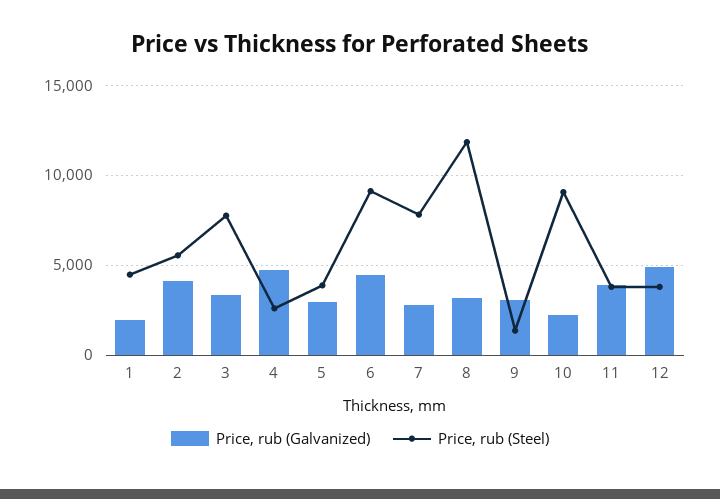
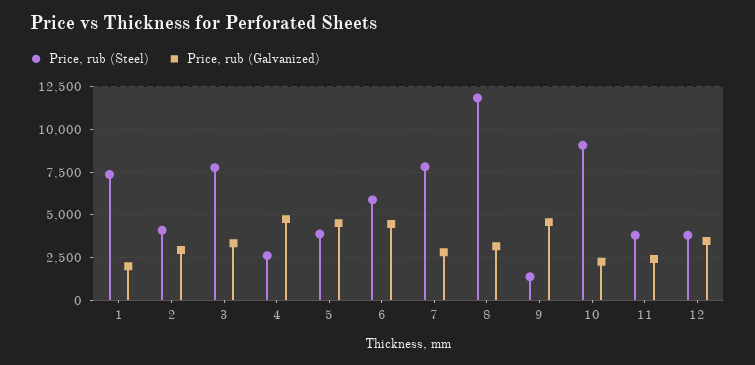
  {
    "Price, rub (Galvanized)": {
      "1": 2000,
-     "2": 4000,
+     "2": 3000,
      "3": 3500,
      "4": 5000,
-     "5": 3000,
+     "5": 4500,
      "6": 4500,
      "7": 3000,
      "8": 3000,
-     "9": 3000,
+     "9": 4500,
      "10": 2500,
-     "11": 4000,
+     "11": 2500,
-     "12": 5000
+     "12": 3500
    },
    "Price, rub (Steel)": {
-     "1": 4500,
+     "1": 7500,
-     "2": 5500,
+     "2": 4000,
      "3": 8000,
      "4": 2500,
      "5": 4000,
-     "6": 9000,
+     "6": 6000,
      "7": 8000,
      "8": 12000,
      "9": 1500,
      "10": 9000,
      "11": 4000,
      "12": 4000
    }
  }

